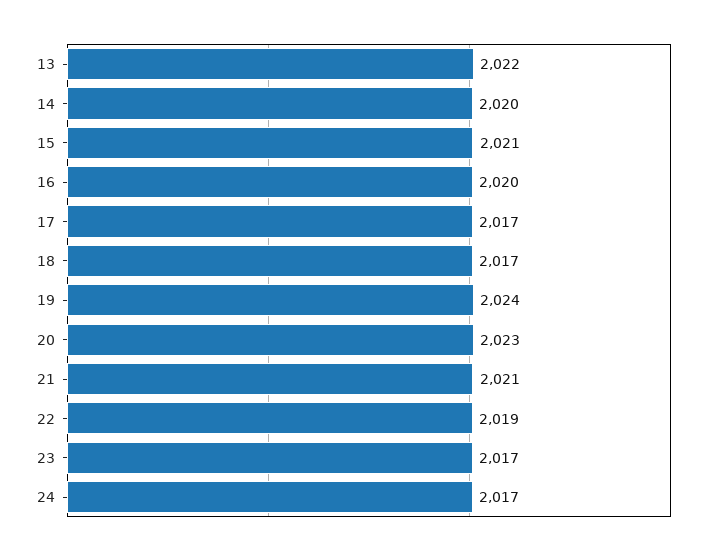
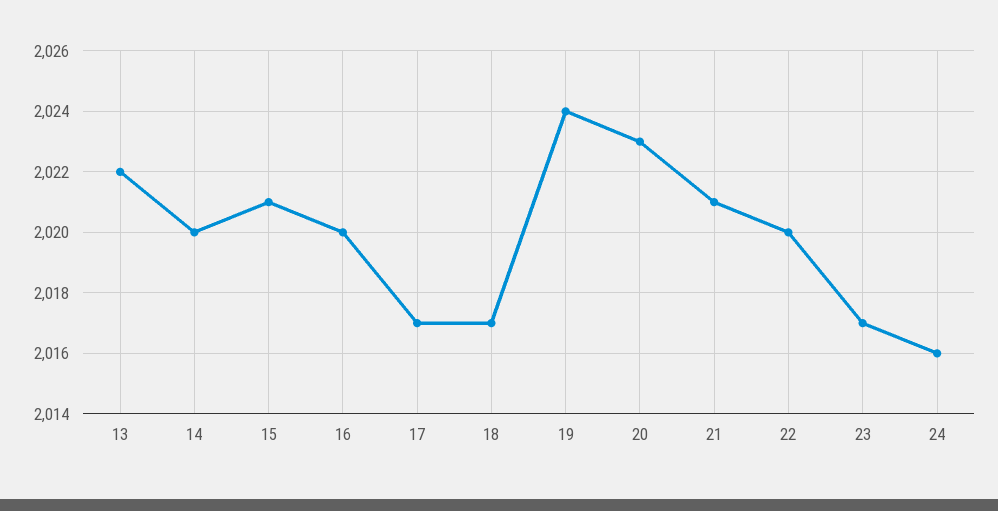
  {
    "13": 2022,
    "14": 2020,
    "15": 2021,
    "16": 2020,
    "17": 2017,
    "18": 2017,
    "19": 2024,
    "20": 2023,
    "21": 2021,
-   "22": 2019,
+   "22": 2020,
    "23": 2017,
-   "24": 2017
+   "24": 2016
  }

